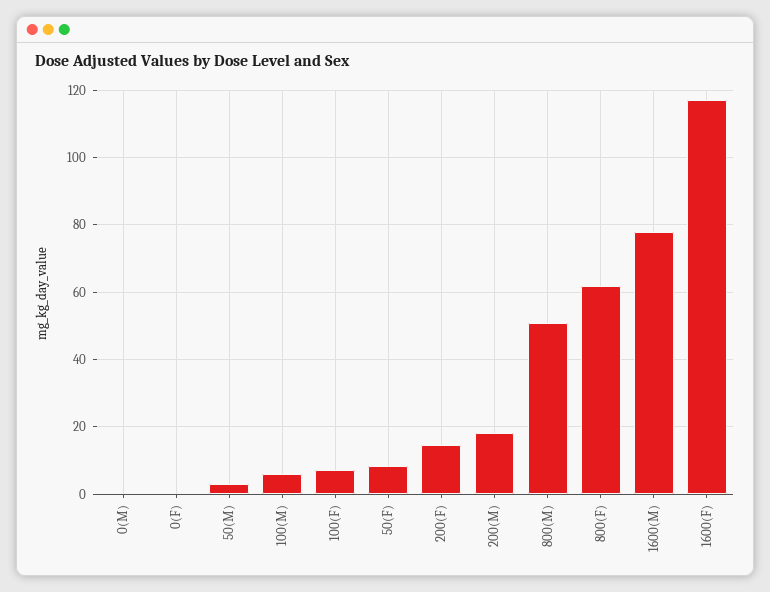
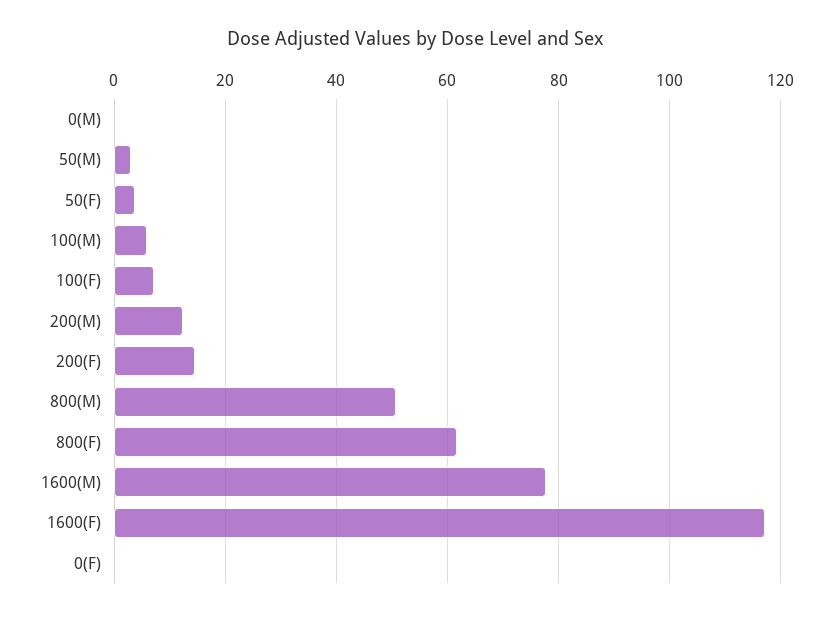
  {
    "0(M)": 0,
    "0(F)": 0,
    "50(M)": 4,
    "100(M)": 6,
    "100(F)": 8,
-   "50(F)": 8,
+   "50(F)": 4,
    "200(F)": 14,
-   "200(M)": 18,
+   "200(M)": 12,
    "800(M)": 50,
    "800(F)": 62,
    "1600(M)": 78,
    "1600(F)": 118
  }

